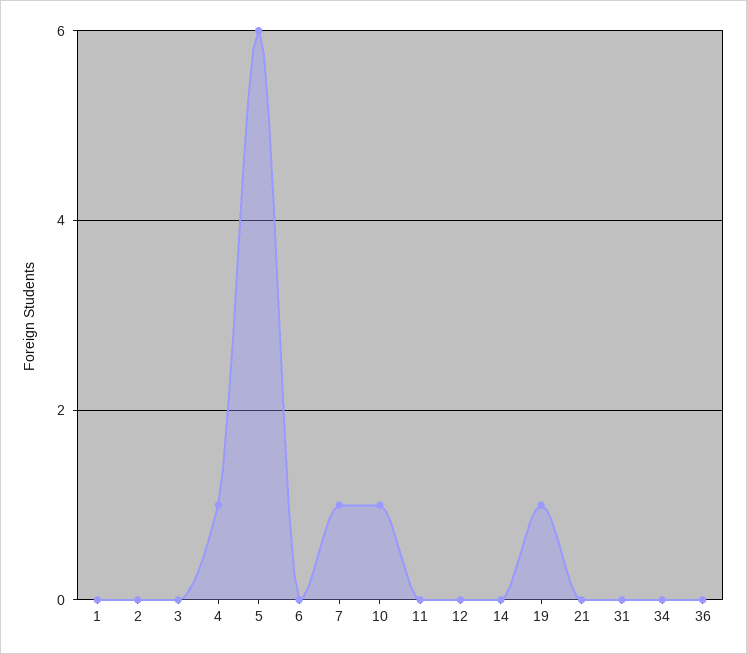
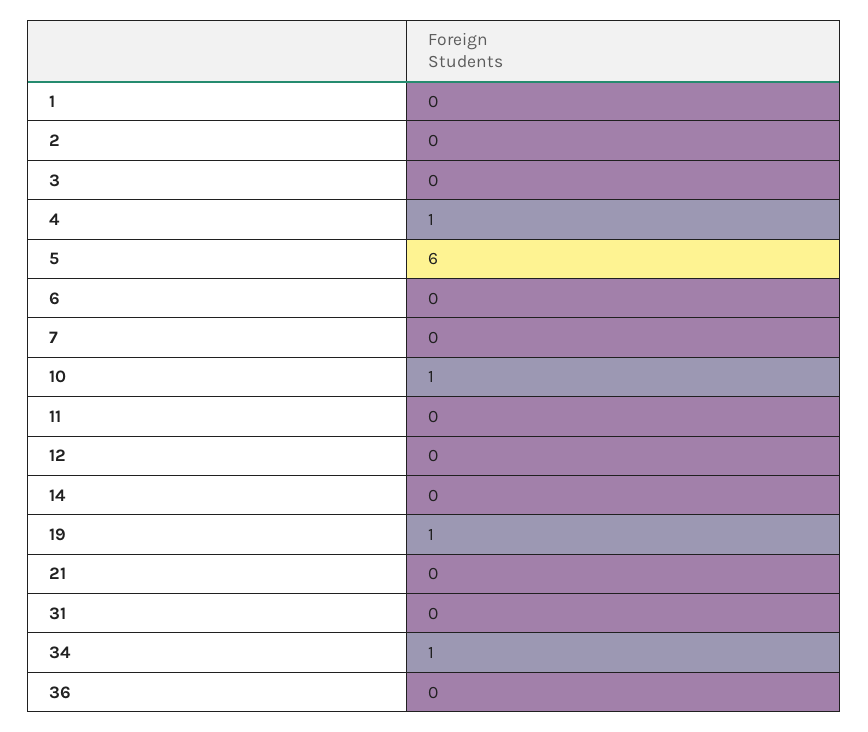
  {
    "1": 0,
    "2": 0,
    "3": 0,
    "4": 1,
    "5": 6,
    "6": 0,
-   "7": 1,
+   "7": 0,
    "10": 1,
    "11": 0,
    "12": 0,
    "14": 0,
    "19": 1,
    "21": 0,
    "31": 0,
-   "34": 0,
+   "34": 1,
    "36": 0
  }

